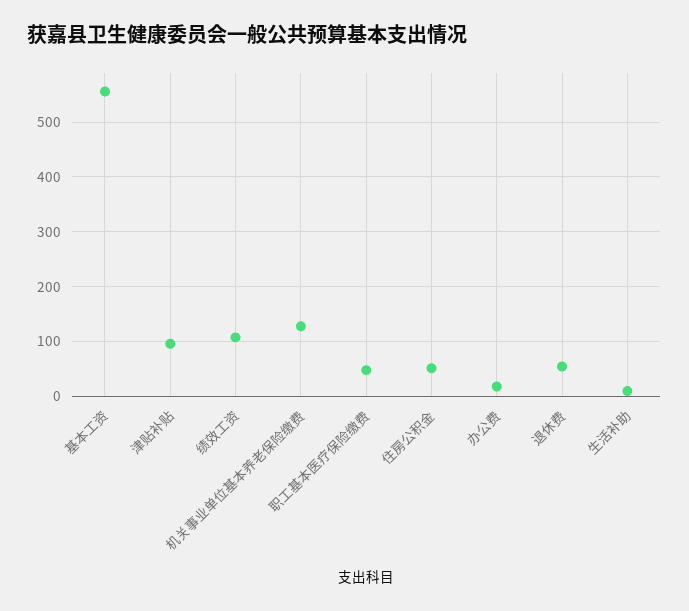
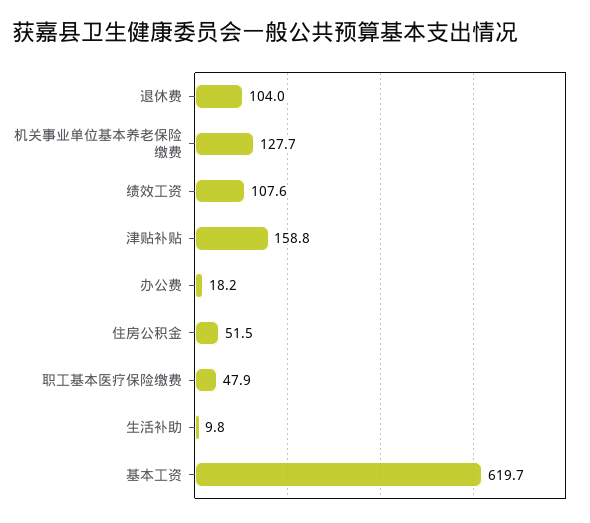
  {
-   "基本工资": 560,
+   "基本工资": 619.7,
-   "津贴补贴": 100,
+   "津贴补贴": 158.8,
    "绩效工资": 107.6,
    "机关事业单位基本养老保险缴费": 127.7,
    "职工基本医疗保险缴费": 47.9,
    "住房公积金": 51.5,
    "办公费": 18.2,
-   "退休费": 60,
+   "退休费": 104,
    "生活补助": 9.8
  }

